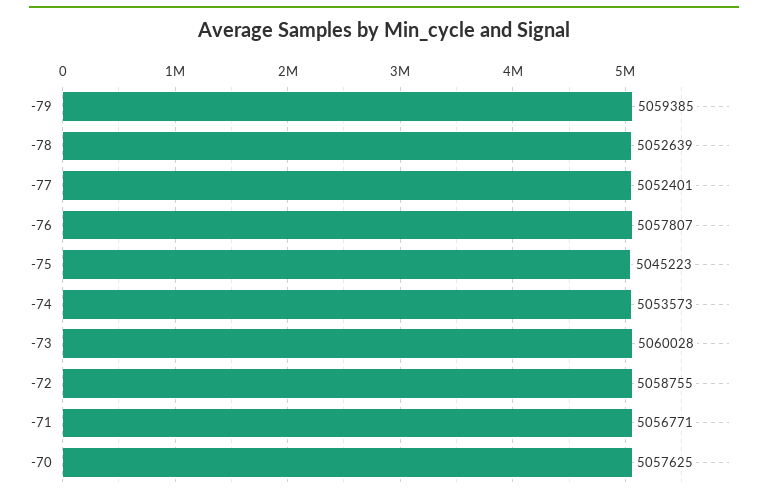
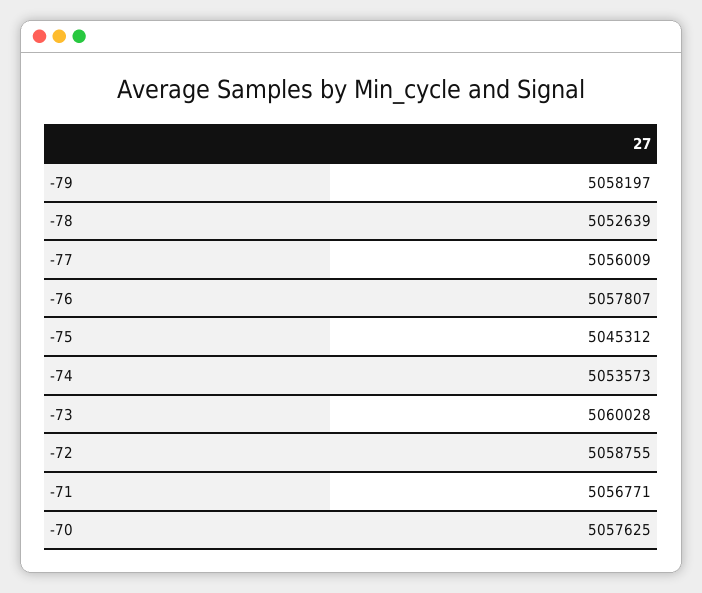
  {
-   "-79": 5059385,
+   "-79": 5058197,
    "-78": 5052639,
-   "-77": 5052401,
+   "-77": 5056009,
    "-76": 5057807,
-   "-75": 5045223,
+   "-75": 5045312,
    "-74": 5053573,
    "-73": 5060028,
    "-72": 5058755,
    "-71": 5056771,
    "-70": 5057625
  }

